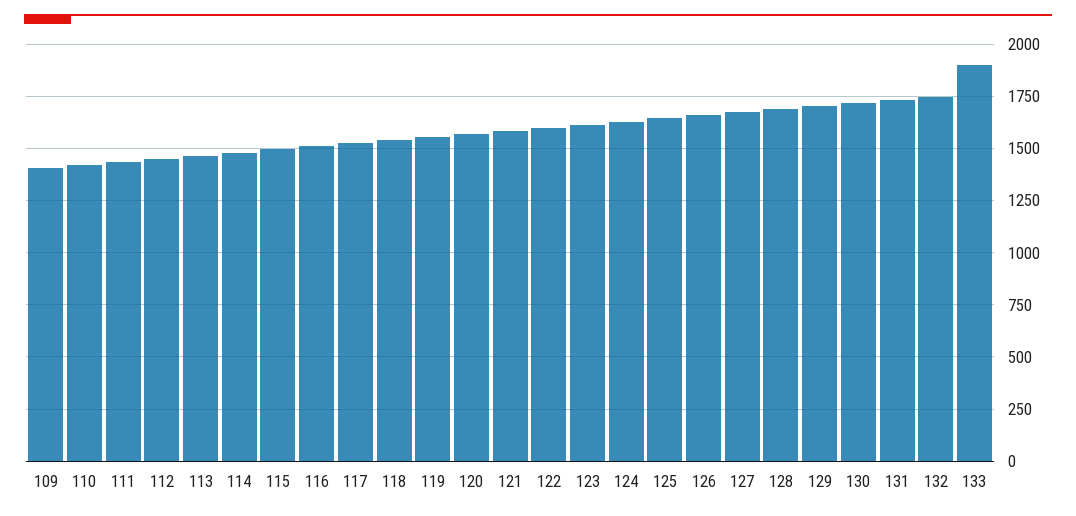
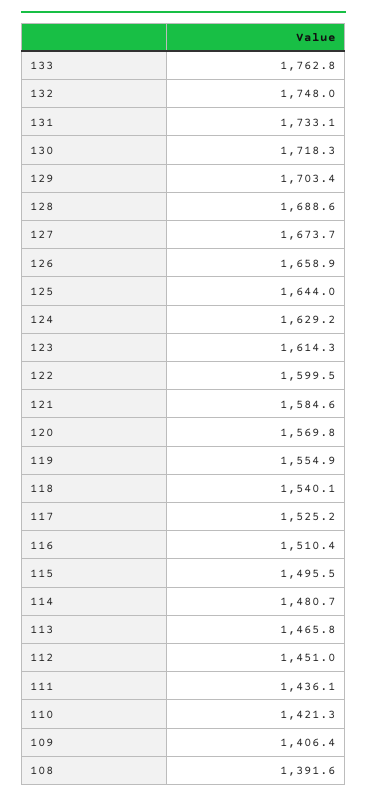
  {
    "109": 1406.4,
    "110": 1421.3,
    "111": 1436.1,
    "112": 1451,
    "113": 1465.8,
    "114": 1480.7,
    "115": 1495.5,
    "116": 1510.4,
    "117": 1525.2,
    "118": 1540.1,
    "119": 1554.9,
    "120": 1569.8,
    "121": 1584.6,
    "122": 1599.5,
    "123": 1614.3,
    "124": 1629.2,
    "125": 1644,
    "126": 1658.9,
    "127": 1673.7,
    "128": 1688.6,
    "129": 1703.4,
    "130": 1718.3,
    "131": 1733.1,
    "132": 1748,
-   "133": 1900
+   "133": 1762.8,
+   "108": 1391.6
  }

